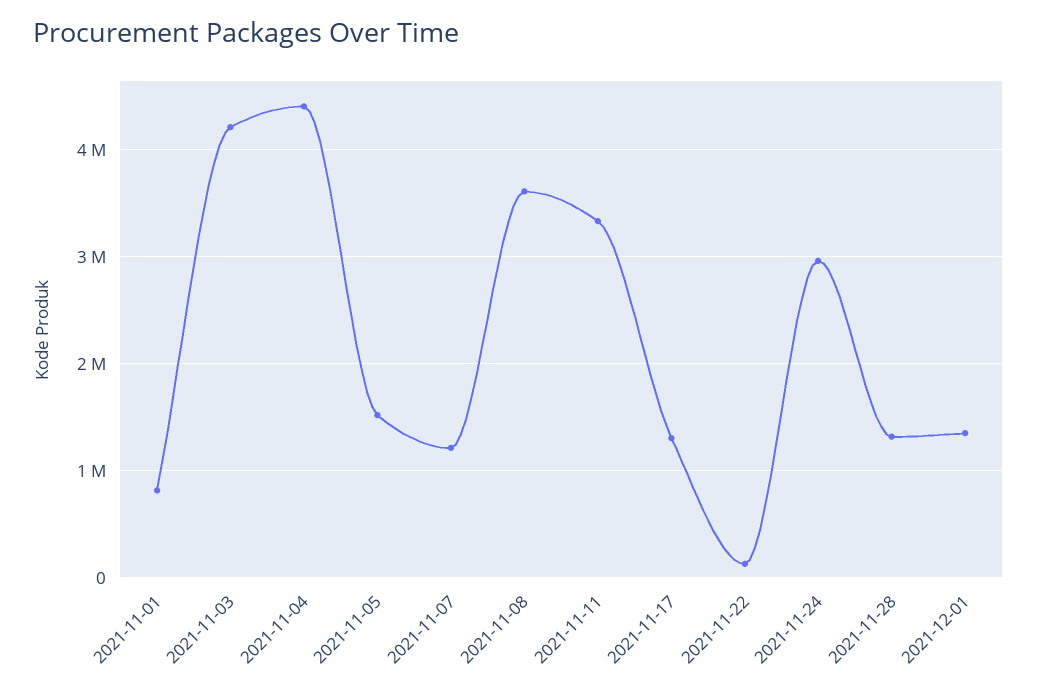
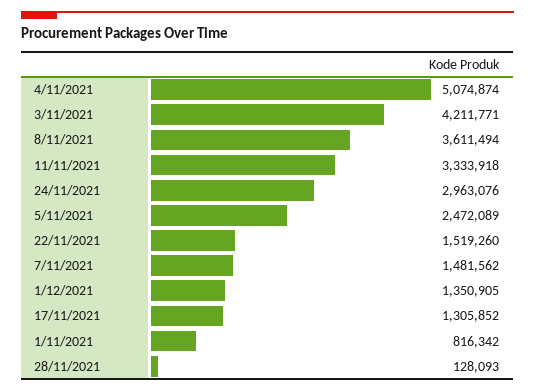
  {
    "2021-11-01": 816342,
    "2021-11-03": 4211771,
-   "2021-11-04": 4400000,
+   "2021-11-04": 5074874,
-   "2021-11-05": 1500000,
+   "2021-11-05": 2472089,
-   "2021-11-07": 1200000,
+   "2021-11-07": 1481562,
    "2021-11-08": 3611494,
    "2021-11-11": 3333918,
    "2021-11-17": 1305852,
-   "2021-11-22": 100000,
+   "2021-11-22": 1519260,
    "2021-11-24": 2963076,
-   "2021-11-28": 1300000,
+   "2021-11-28": 128093,
    "2021-12-01": 1350905
  }

